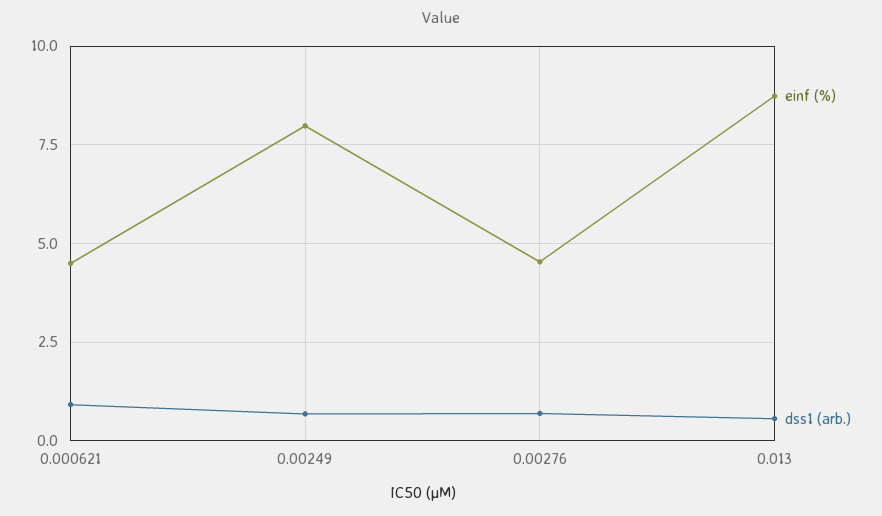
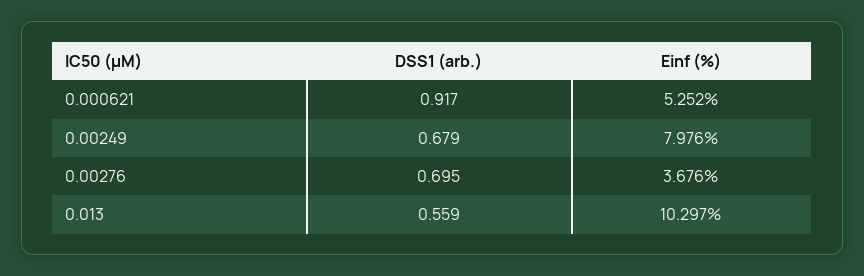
  {
    "einf (%)": {
-     "0.000621": 4.5,
+     "0.000621": 5.252,
      "0.00249": 7.976,
-     "0.00276": 4.5,
+     "0.00276": 3.676,
-     "0.013": 8.75
+     "0.013": 10.297
    },
    "dss1 (arb.)": {
      "0.000621": 0.917,
      "0.00249": 0.679,
      "0.00276": 0.695,
      "0.013": 0.559
    }
  }

